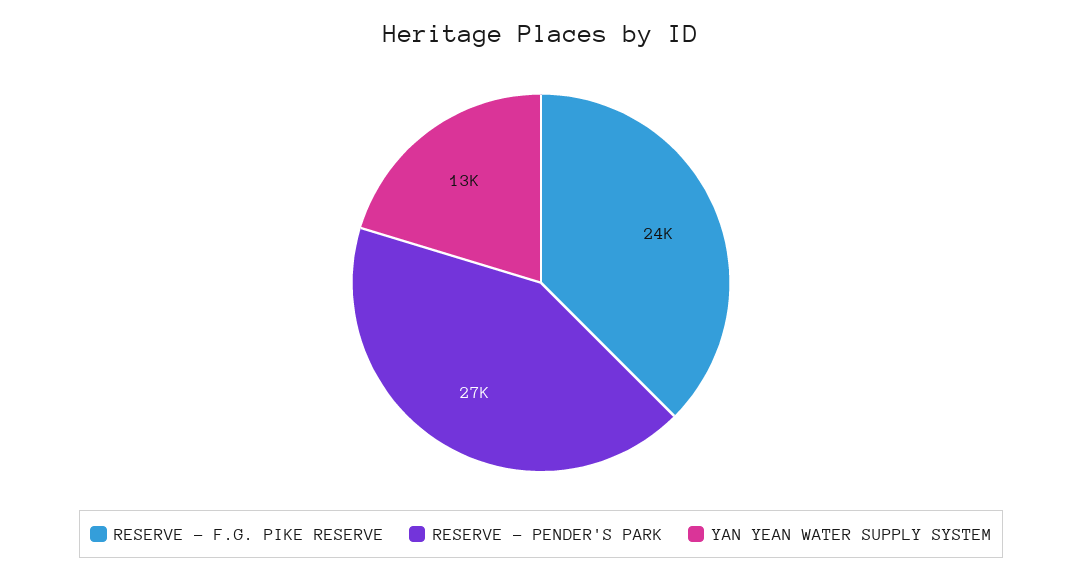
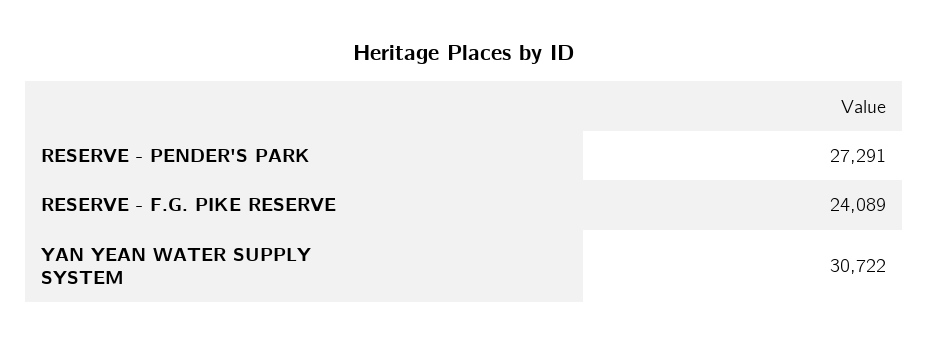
  {
    "RESERVE - F.G. PIKE RESERVE": 24089,
    "RESERVE - PENDER'S PARK": 27291,
-   "YAN YEAN WATER SUPPLY SYSTEM": 13000
+   "YAN YEAN WATER SUPPLY SYSTEM": 30722
  }

